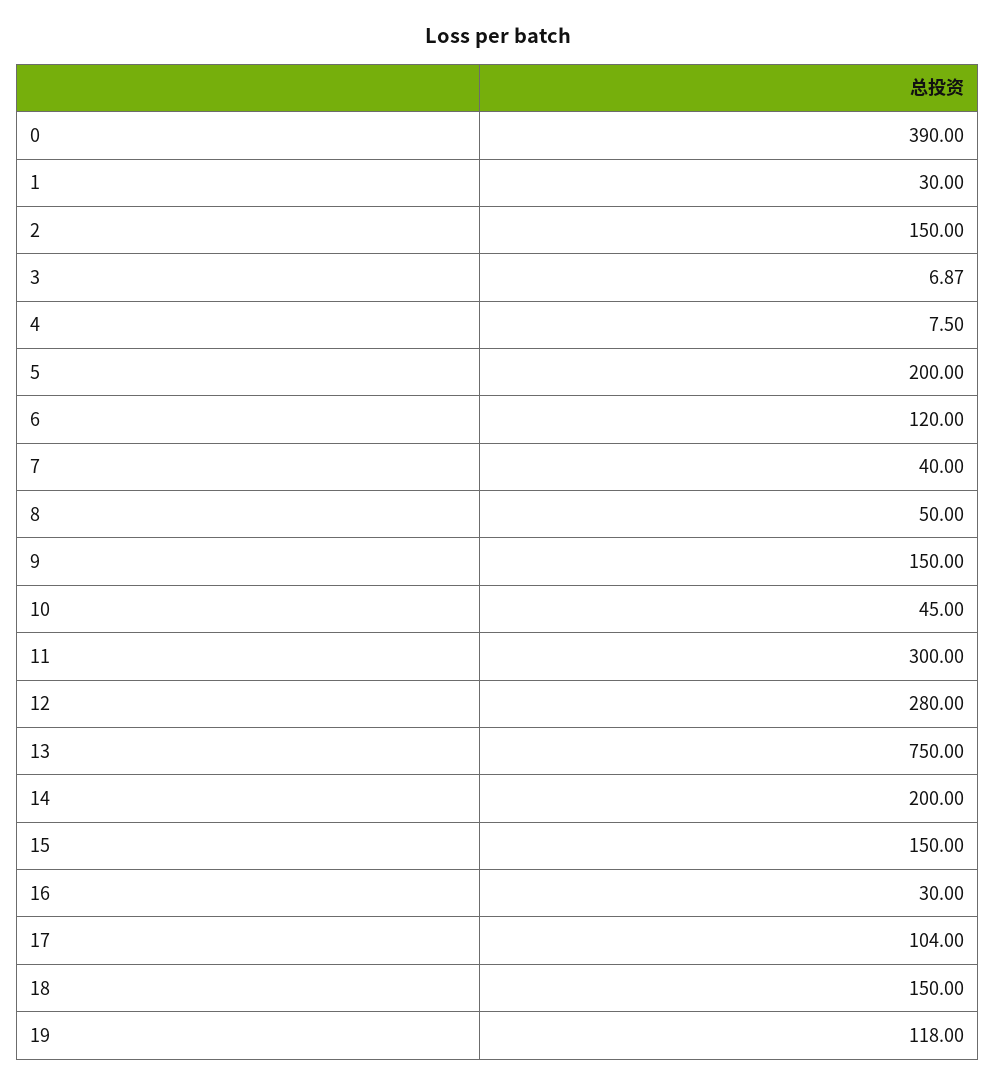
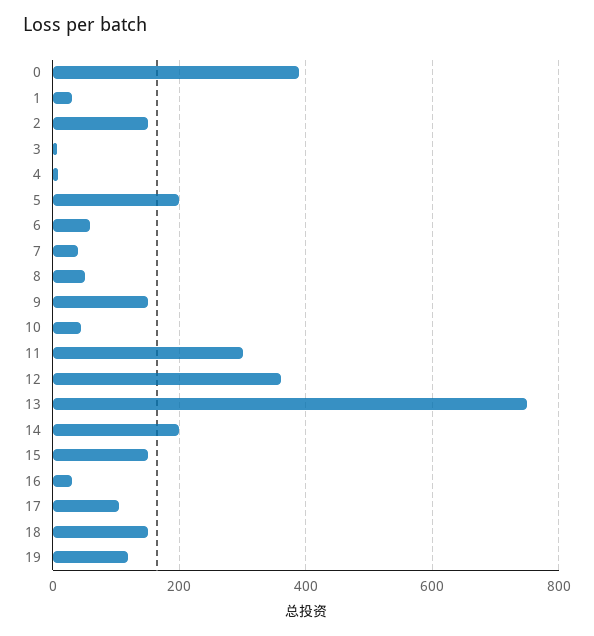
  {
    "0": 390,
    "1": 30,
    "2": 150,
    "3": 6.87,
    "4": 7.5,
    "5": 200,
-   "6": 120,
+   "6": 60,
    "7": 40,
    "8": 50,
    "9": 150,
    "10": 45,
    "11": 300,
-   "12": 280,
+   "12": 360,
    "13": 750,
    "14": 200,
    "15": 150,
    "16": 30,
    "17": 104,
    "18": 150,
    "19": 118
  }

